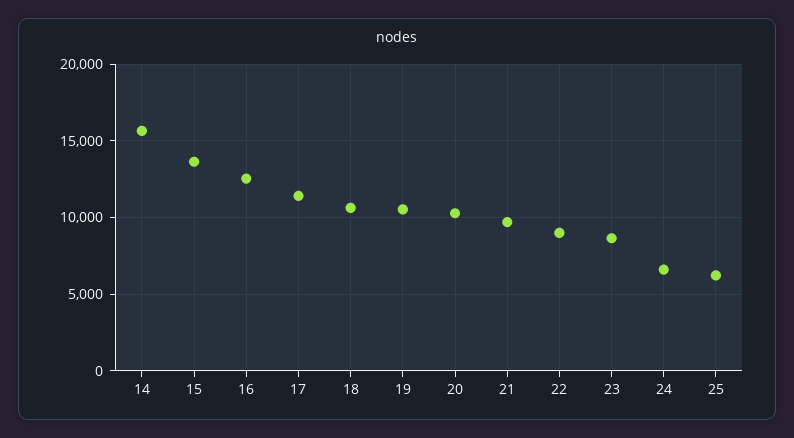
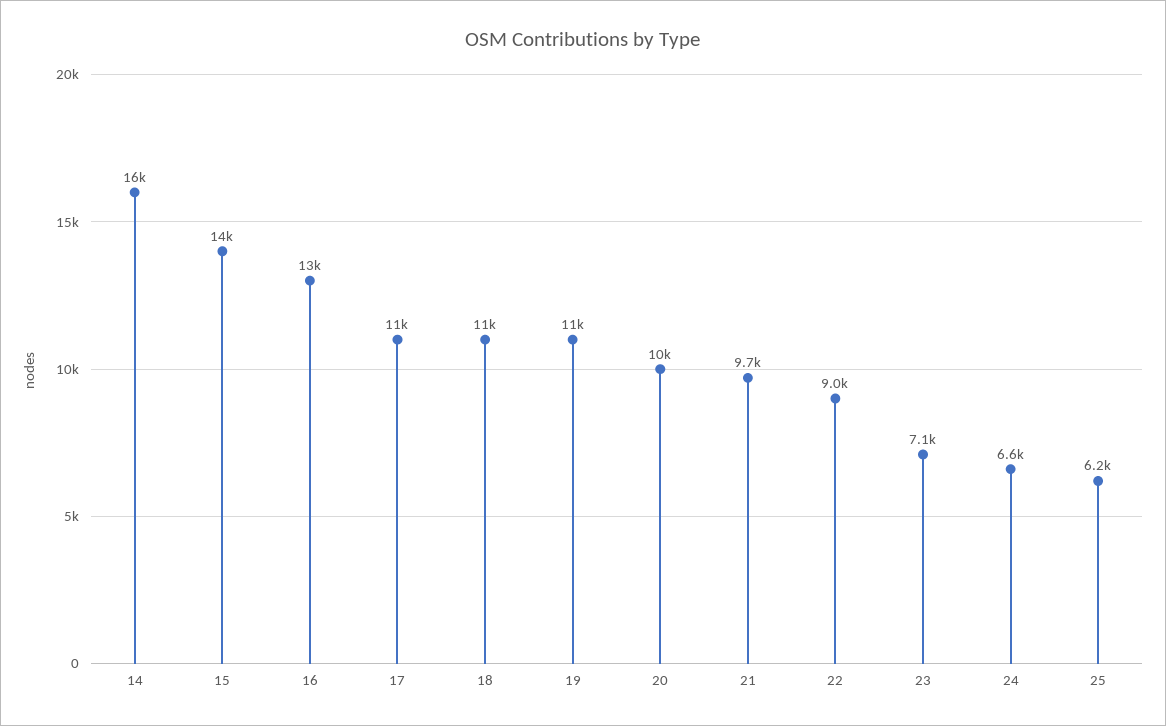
  {
    "14": 16000,
    "15": 14000,
    "16": 13000,
    "17": 11000,
    "18": 11000,
    "19": 11000,
    "20": 10000,
    "21": 9700,
    "22": 9000,
-   "23": 8500,
+   "23": 7100,
    "24": 6600,
    "25": 6200
  }

